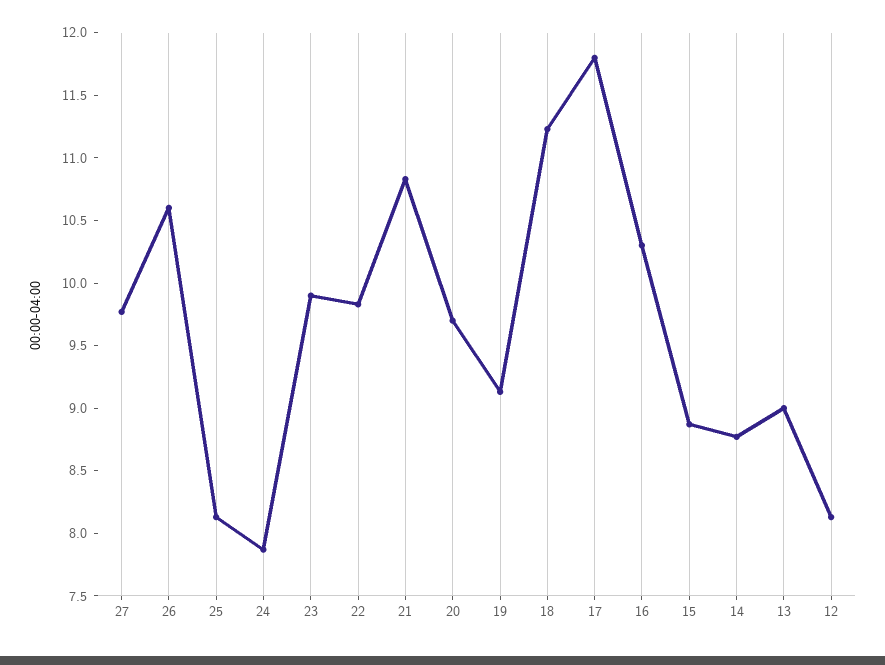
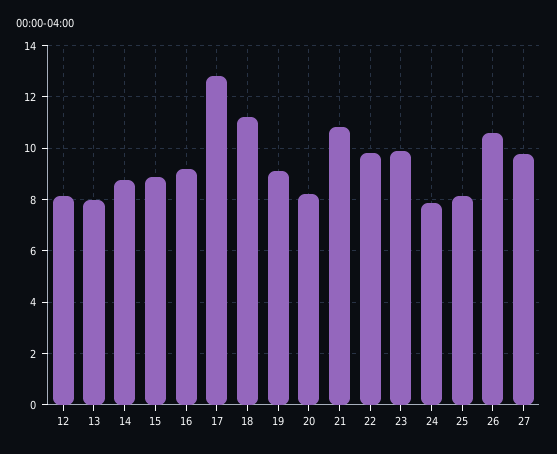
  {
    "27": 9.8,
    "26": 10.6,
    "25": 8.1,
    "24": 7.9,
    "23": 9.9,
    "22": 9.8,
    "21": 10.8,
-   "20": 9.7,
+   "20": 8.25,
    "19": 9.1,
    "18": 11.2,
-   "17": 11.8,
+   "17": 12.75,
-   "16": 10.3,
+   "16": 9.25,
    "15": 8.9,
    "14": 8.8,
-   "13": 9,
+   "13": 8,
    "12": 8.1
  }

